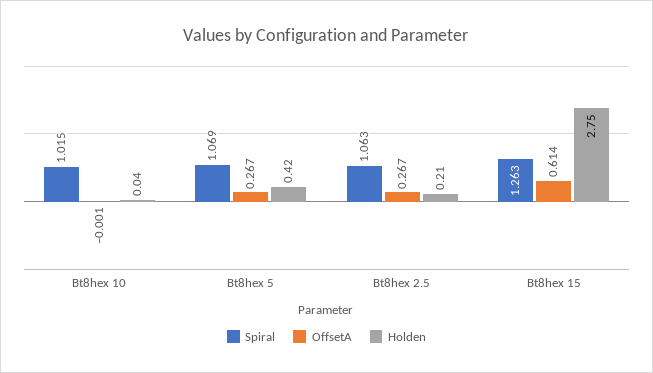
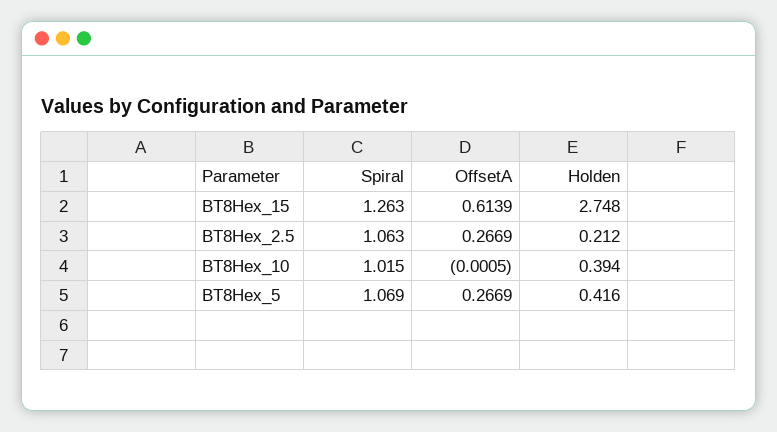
  {
    "Spiral": {
      "Bt8hex 10": 1.015,
      "Bt8hex 5": 1.069,
      "Bt8hex 2.5": 1.063,
      "Bt8hex 15": 1.263
    },
    "OffsetA": {
      "Bt8hex 10": -0.0005,
      "Bt8hex 5": 0.2669,
      "Bt8hex 2.5": 0.2669,
      "Bt8hex 15": 0.6139
    },
    "Holden": {
-     "Bt8hex 10": 0.04,
+     "Bt8hex 10": 0.394,
      "Bt8hex 5": 0.416,
      "Bt8hex 2.5": 0.212,
      "Bt8hex 15": 2.748
    }
  }

